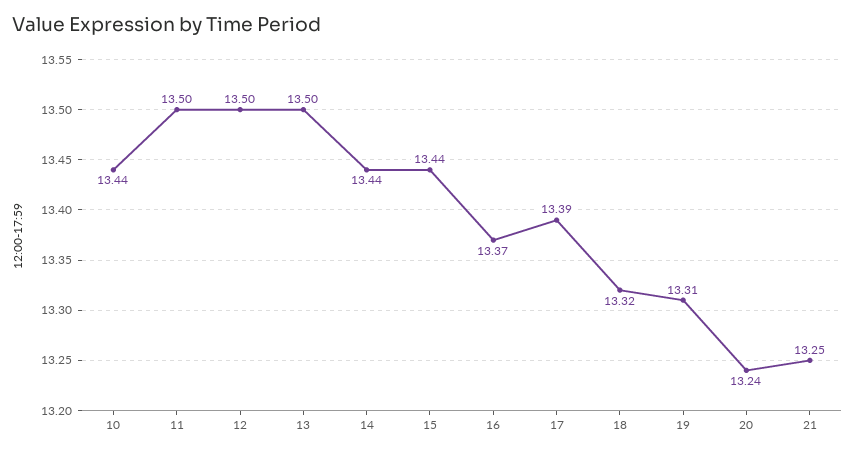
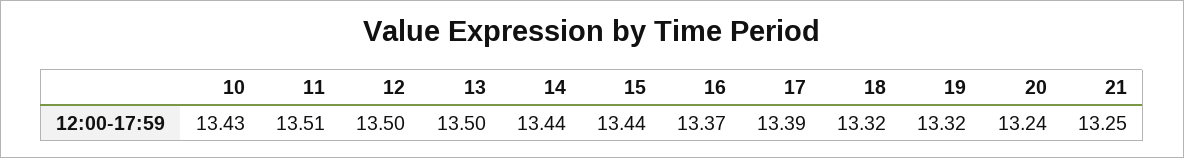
  {
-   "10": 13.44,
+   "10": 13.43,
-   "11": 13.5,
+   "11": 13.51,
    "12": 13.5,
    "13": 13.5,
    "14": 13.44,
    "15": 13.44,
    "16": 13.37,
    "17": 13.39,
    "18": 13.32,
-   "19": 13.31,
+   "19": 13.32,
    "20": 13.24,
    "21": 13.25
  }

